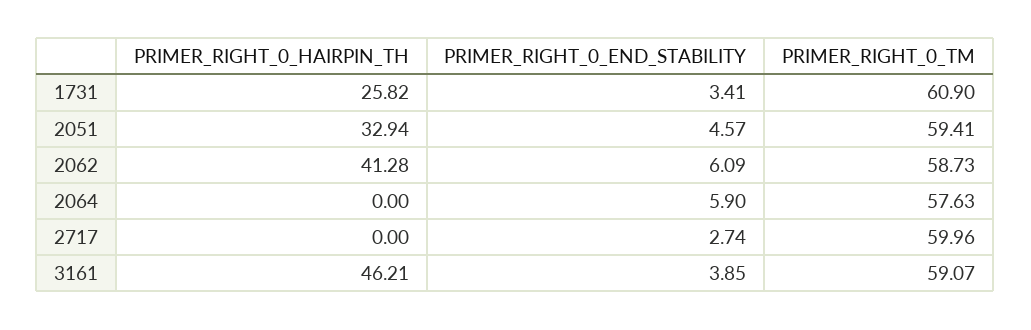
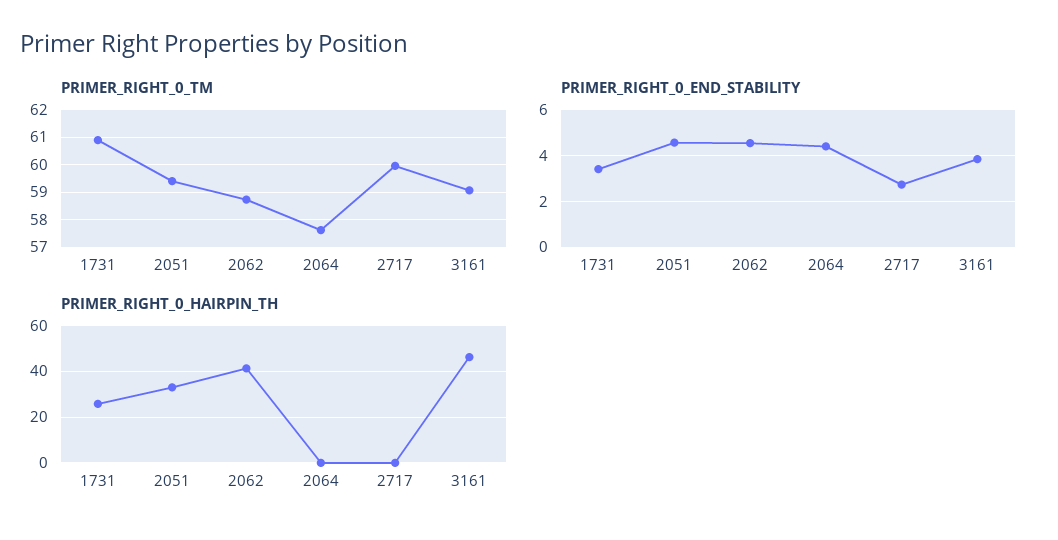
  {
    "PRIMER_RIGHT_0_HAIRPIN_TH": {
      "1731": 25.82,
      "2051": 32.94,
      "2062": 41.28,
      "2064": 0,
      "2717": 0,
      "3161": 46.21
    },
    "PRIMER_RIGHT_0_END_STABILITY": {
      "1731": 3.41,
      "2051": 4.57,
-     "2062": 6.09,
+     "2062": 4.5,
-     "2064": 5.9,
+     "2064": 4.5,
      "2717": 2.74,
      "3161": 3.85
    },
    "PRIMER_RIGHT_0_TM": {
      "1731": 60.9,
      "2051": 59.41,
      "2062": 58.73,
      "2064": 57.63,
      "2717": 59.96,
      "3161": 59.07
    }
  }

